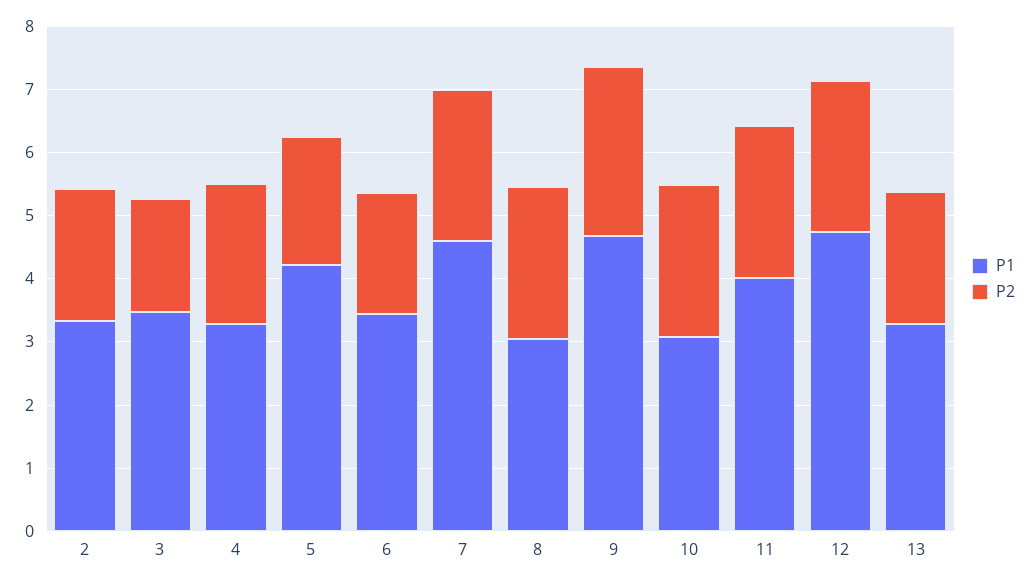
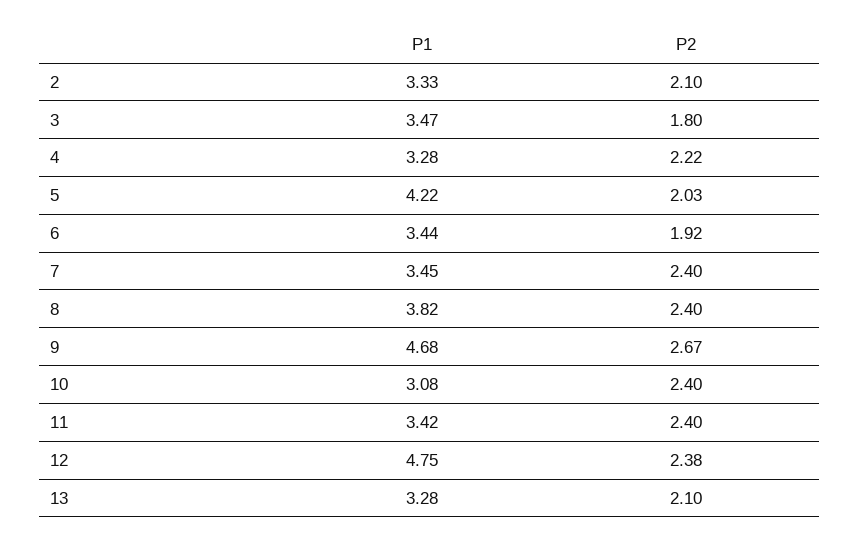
  {
    "P1": {
      "2": 3.33,
      "3": 3.47,
      "4": 3.28,
      "5": 4.22,
      "6": 3.44,
-     "7": 4.6,
+     "7": 3.45,
-     "8": 3,
+     "8": 3.82,
      "9": 4.68,
      "10": 3.08,
-     "11": 4,
+     "11": 3.42,
      "12": 4.75,
      "13": 3.28
    },
    "P2": {
      "2": 2.1,
      "3": 1.8,
      "4": 2.22,
      "5": 2.03,
      "6": 1.92,
      "7": 2.4,
      "8": 2.4,
      "9": 2.67,
      "10": 2.4,
      "11": 2.4,
      "12": 2.38,
      "13": 2.1
    }
  }

